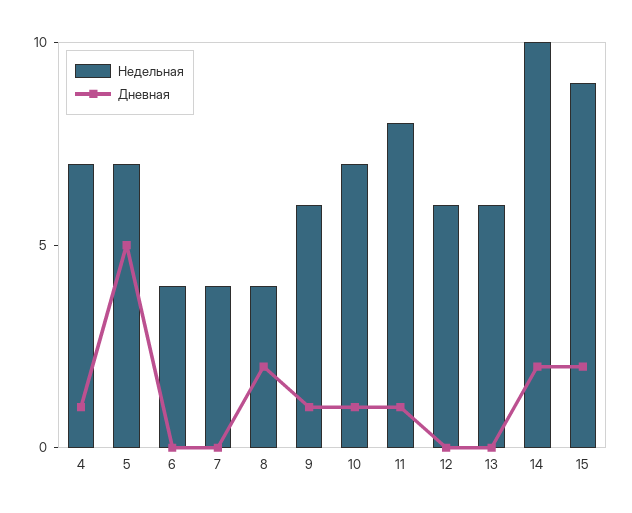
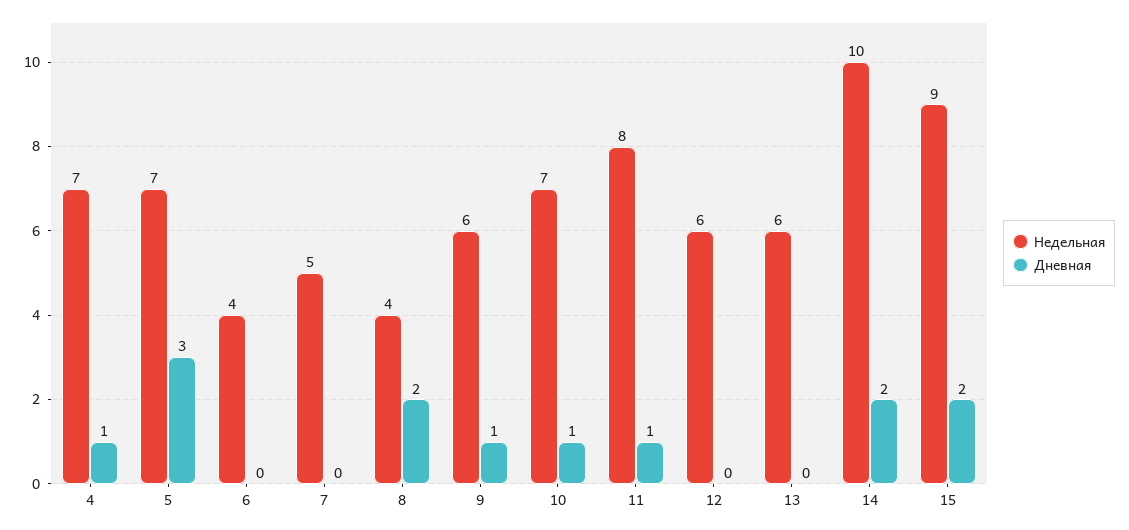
  {
    "Недельная": {
      "4": 7,
      "5": 7,
      "6": 4,
-     "7": 4,
+     "7": 5,
      "8": 4,
      "9": 6,
      "10": 7,
      "11": 8,
      "12": 6,
      "13": 6,
      "14": 10,
      "15": 9
    },
    "Дневная": {
      "4": 1,
-     "5": 5,
+     "5": 3,
      "6": 0,
      "7": 0,
      "8": 2,
      "9": 1,
      "10": 1,
      "11": 1,
      "12": 0,
      "13": 0,
      "14": 2,
      "15": 2
    }
  }

